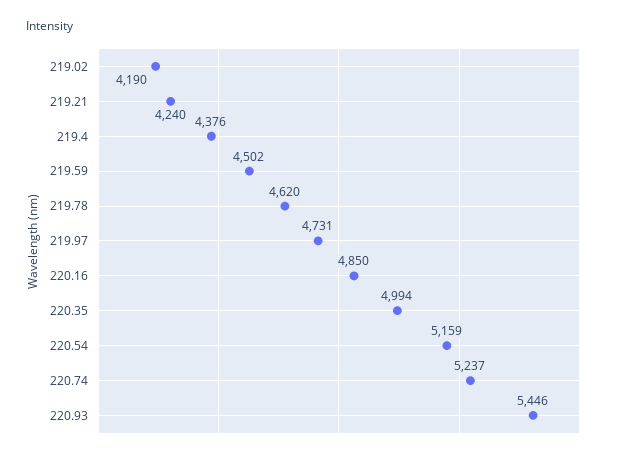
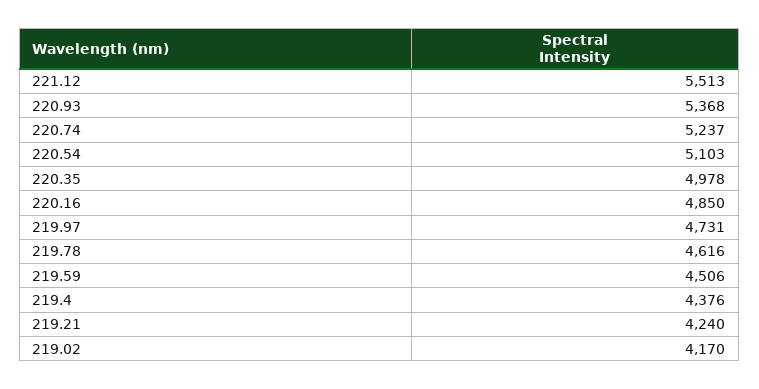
  {
-   "219.02": 4190,
+   "219.02": 4170,
    "219.21": 4240,
    "219.4": 4376,
-   "219.59": 4502,
+   "219.59": 4506,
-   "219.78": 4620,
+   "219.78": 4616,
    "219.97": 4731,
    "220.16": 4850,
-   "220.35": 4994,
+   "220.35": 4978,
-   "220.54": 5159,
+   "220.54": 5103,
    "220.74": 5237,
-   "220.93": 5446
+   "220.93": 5368,
+   "221.12": 5513
  }

